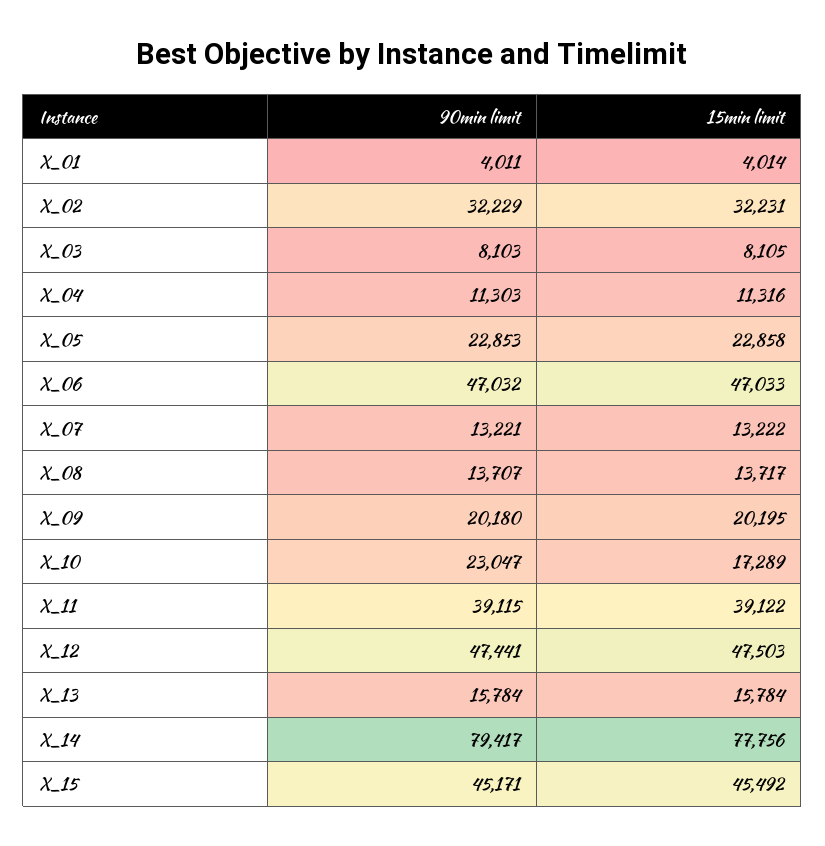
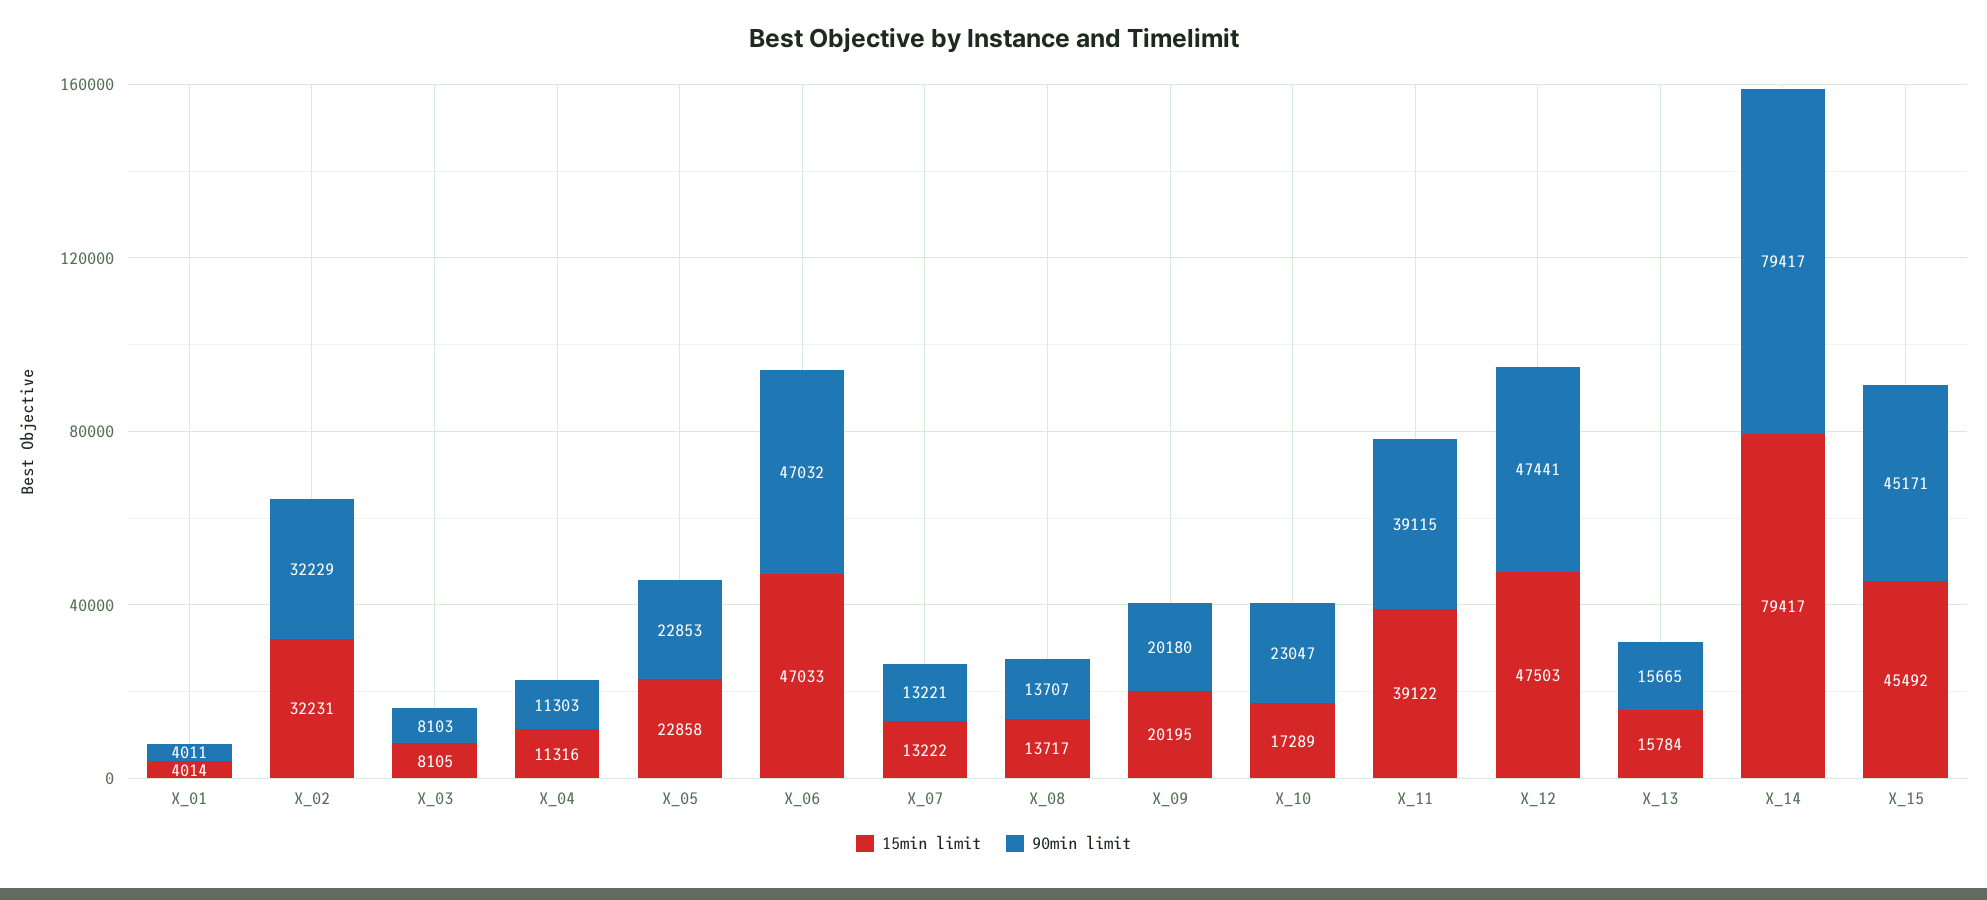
  {
    "90min limit": {
      "X_01": 4011,
      "X_02": 32229,
      "X_03": 8103,
      "X_04": 11303,
      "X_05": 22853,
      "X_06": 47032,
      "X_07": 13221,
      "X_08": 13707,
      "X_09": 20180,
      "X_10": 23047,
      "X_11": 39115,
      "X_12": 47441,
-     "X_13": 15784,
+     "X_13": 15665,
      "X_14": 79417,
      "X_15": 45171
    },
    "15min limit": {
      "X_01": 4014,
      "X_02": 32231,
      "X_03": 8105,
      "X_04": 11316,
      "X_05": 22858,
      "X_06": 47033,
      "X_07": 13222,
      "X_08": 13717,
      "X_09": 20195,
      "X_10": 17289,
      "X_11": 39122,
      "X_12": 47503,
      "X_13": 15784,
-     "X_14": 77756,
+     "X_14": 79417,
      "X_15": 45492
    }
  }

